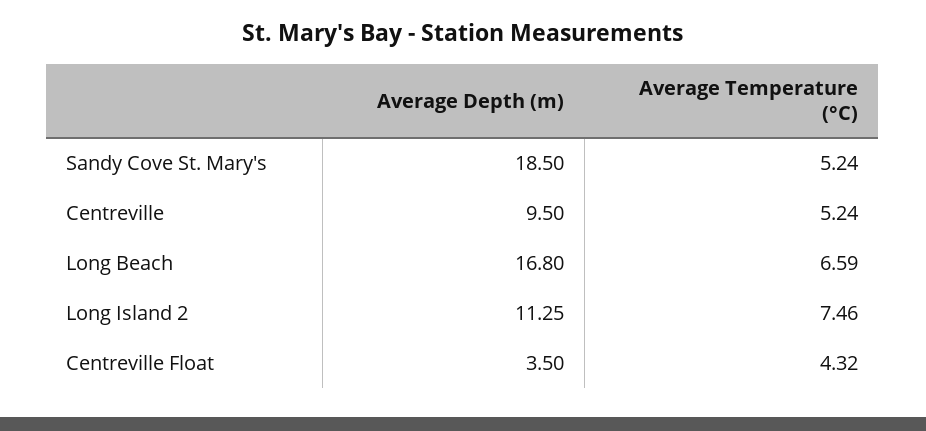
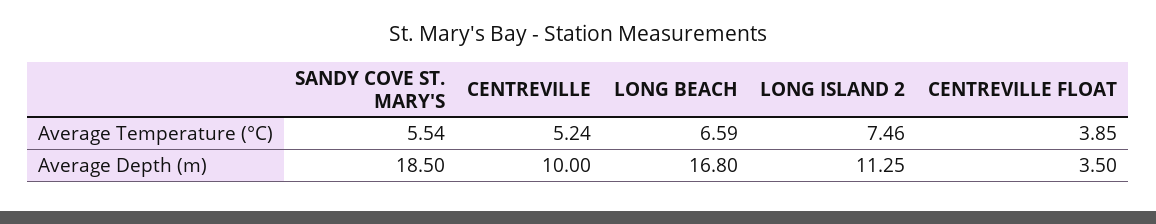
  {
    "Average Depth (m)": {
      "Sandy Cove St. Mary's": 18.5,
-     "Centreville": 9.5,
+     "Centreville": 10,
      "Long Beach": 16.8,
      "Long Island 2": 11.25,
      "Centreville Float": 3.5
    },
    "Average Temperature (°C)": {
-     "Sandy Cove St. Mary's": 5.24,
+     "Sandy Cove St. Mary's": 5.54,
      "Centreville": 5.24,
      "Long Beach": 6.59,
      "Long Island 2": 7.46,
-     "Centreville Float": 4.32
+     "Centreville Float": 3.85
    }
  }

